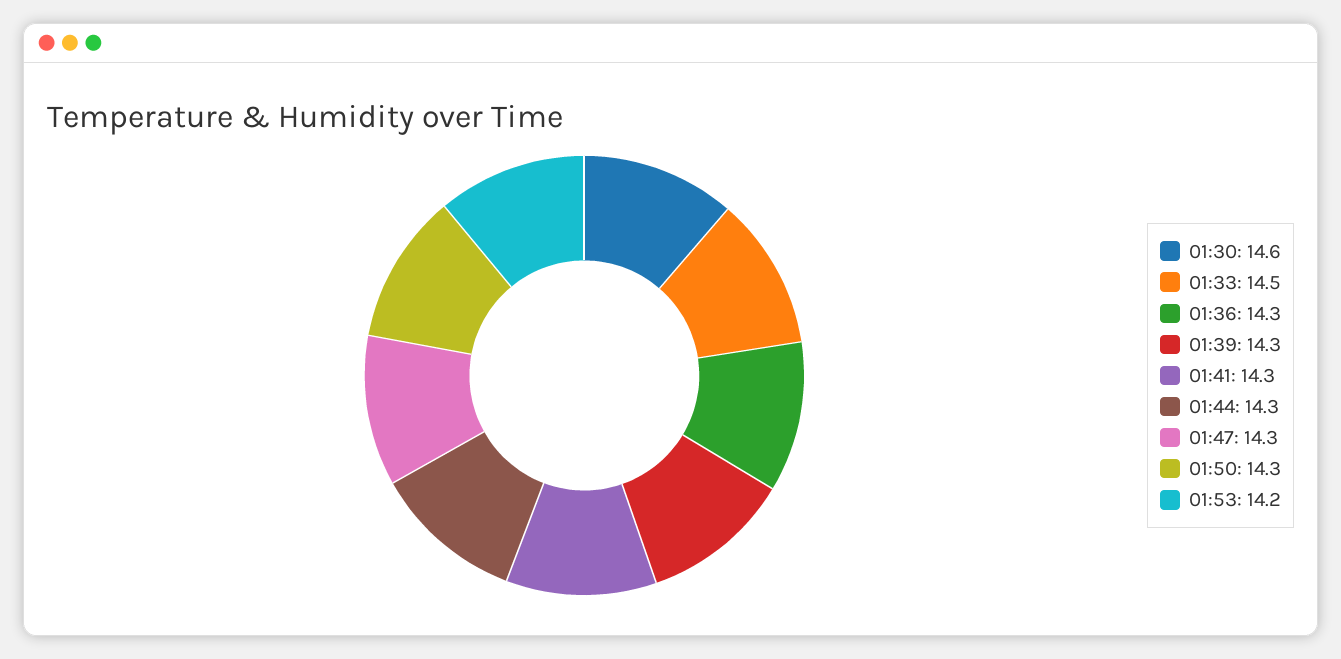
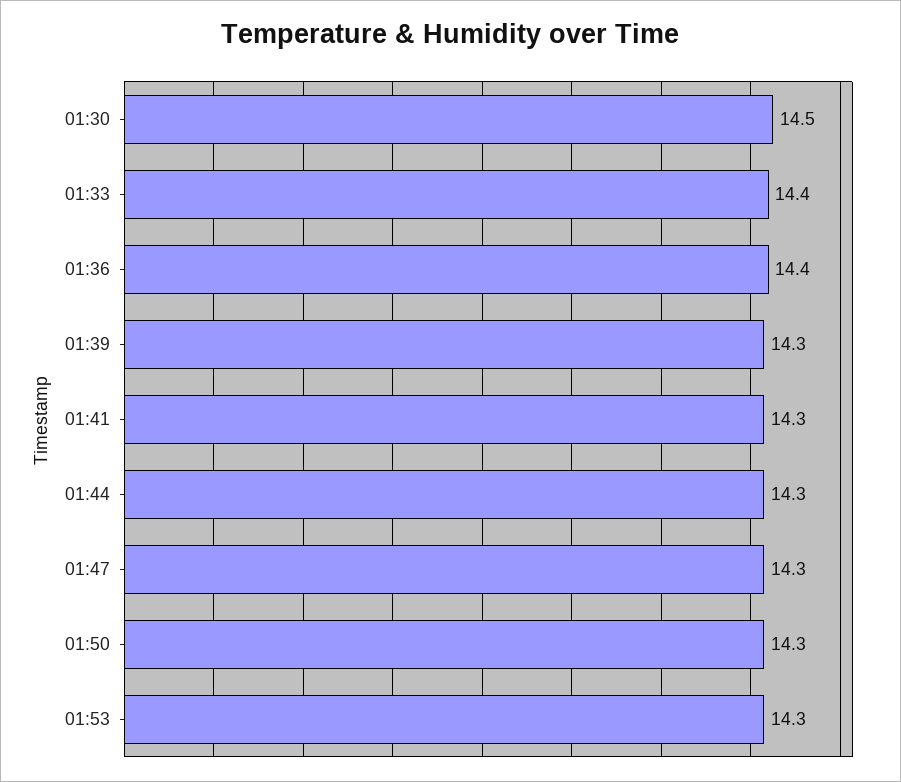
  {
-   "01:30": 14.6,
+   "01:30": 14.5,
-   "01:33": 14.5,
+   "01:33": 14.4,
-   "01:36": 14.3,
+   "01:36": 14.4,
    "01:39": 14.3,
    "01:41": 14.3,
    "01:44": 14.3,
    "01:47": 14.3,
    "01:50": 14.3,
-   "01:53": 14.2
+   "01:53": 14.3
  }

